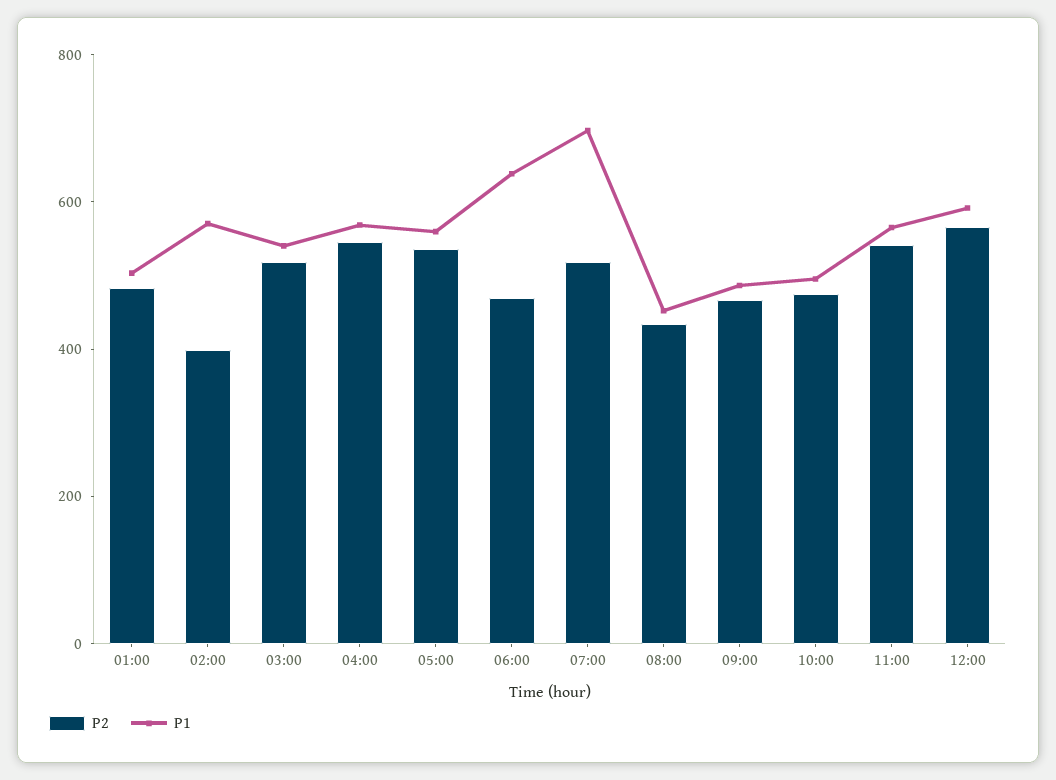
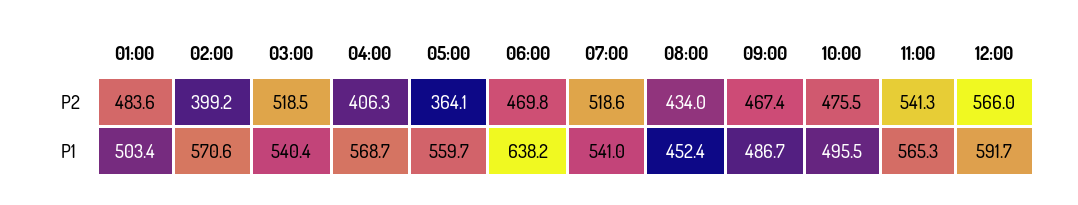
  {
    "P2": {
      "01:00": 483.6,
      "02:00": 399.2,
      "03:00": 518.5,
-     "04:00": 550,
+     "04:00": 406.3,
-     "05:00": 550,
+     "05:00": 364.1,
      "06:00": 469.8,
      "07:00": 518.6,
      "08:00": 434,
      "09:00": 467.4,
      "10:00": 475.5,
      "11:00": 541.3,
      "12:00": 566
    },
    "P1": {
      "01:00": 503.4,
      "02:00": 570.6,
      "03:00": 540.4,
      "04:00": 568.7,
      "05:00": 559.7,
      "06:00": 638.2,
-     "07:00": 700,
+     "07:00": 541,
      "08:00": 452.4,
      "09:00": 486.7,
      "10:00": 495.5,
      "11:00": 565.3,
      "12:00": 591.7
    }
  }

